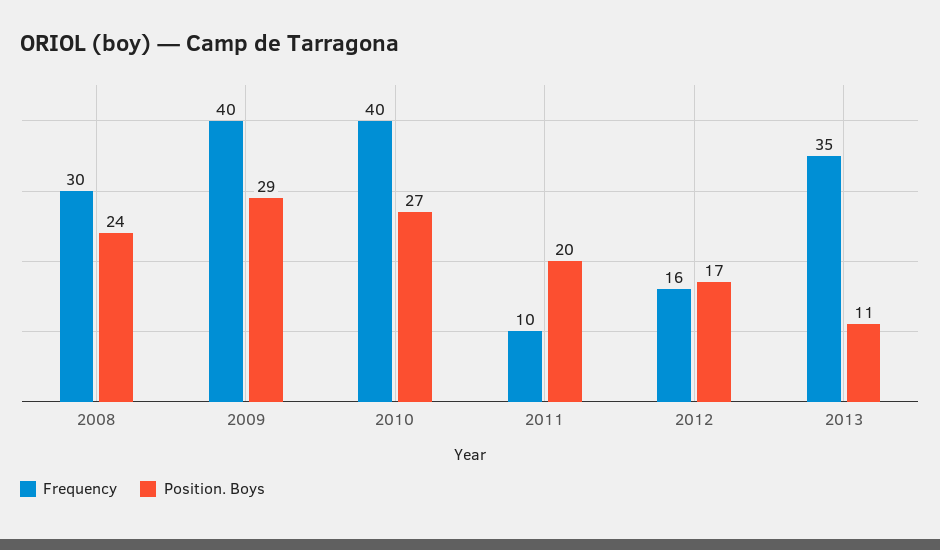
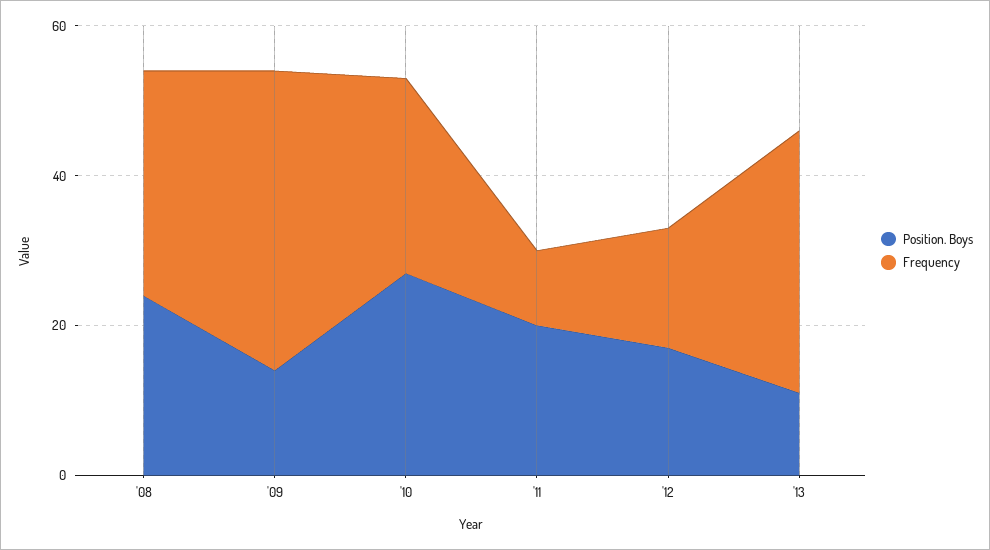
  {
    "Frequency": {
      "2008": 30,
      "2009": 40,
-     "2010": 40,
+     "2010": 25,
      "2011": 10,
      "2012": 16,
      "2013": 35
    },
    "Position. Boys": {
      "2008": 24,
-     "2009": 29,
+     "2009": 15,
      "2010": 27,
      "2011": 20,
      "2012": 17,
      "2013": 11
    }
  }

